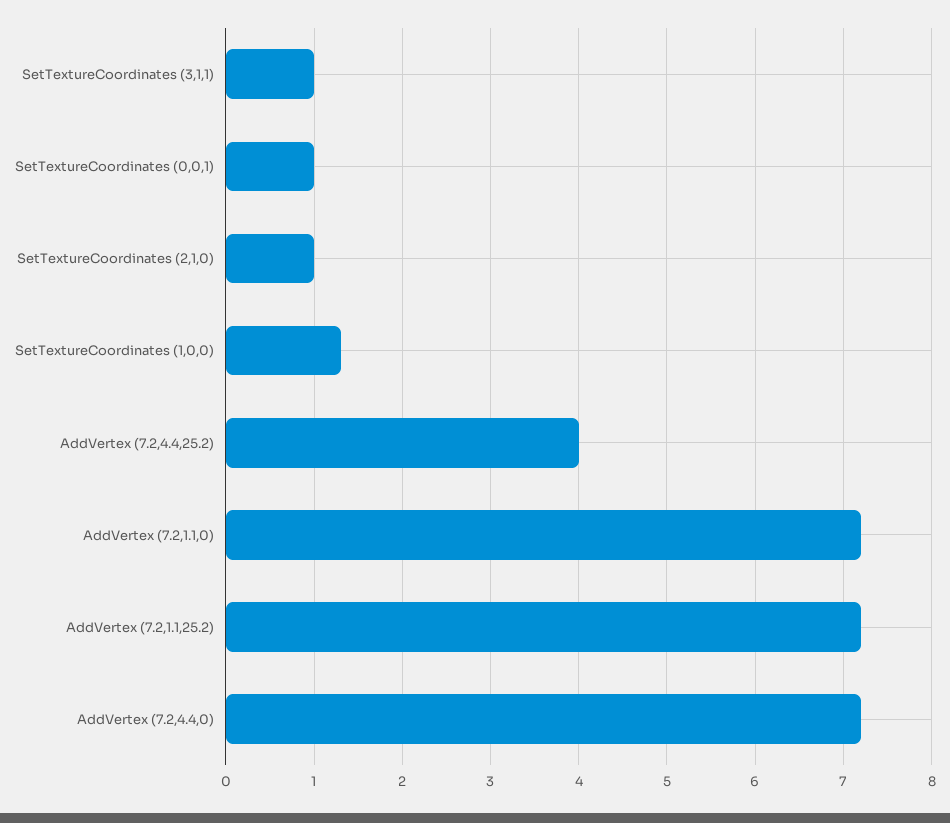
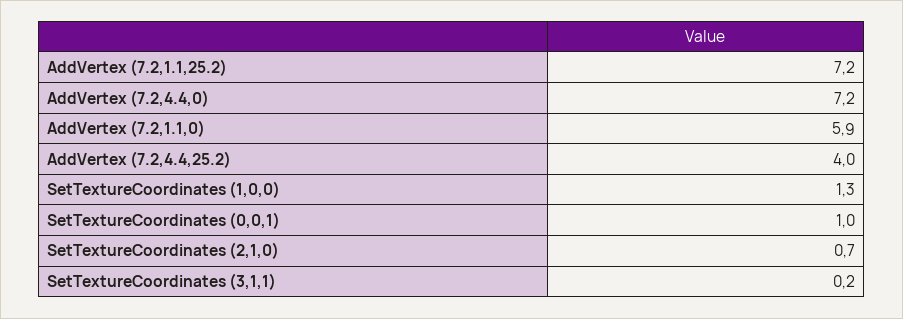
  {
-   "SetTextureCoordinates (3,1,1)": 1,
+   "SetTextureCoordinates (3,1,1)": 0.2,
    "SetTextureCoordinates (0,0,1)": 1,
-   "SetTextureCoordinates (2,1,0)": 1,
+   "SetTextureCoordinates (2,1,0)": 0.7,
    "SetTextureCoordinates (1,0,0)": 1.3,
    "AddVertex (7.2,4.4,25.2)": 4,
-   "AddVertex (7.2,1.1,0)": 7.2,
+   "AddVertex (7.2,1.1,0)": 5.9,
    "AddVertex (7.2,1.1,25.2)": 7.2,
    "AddVertex (7.2,4.4,0)": 7.2
  }

